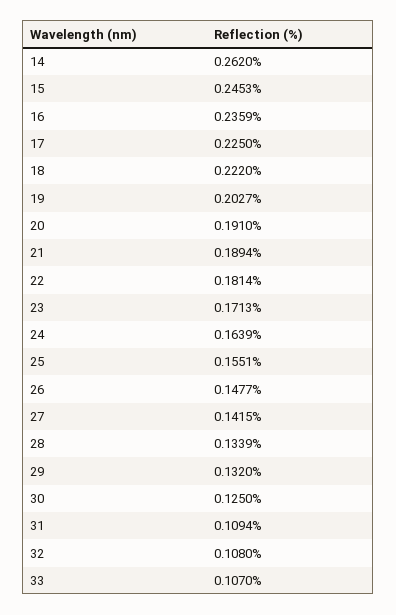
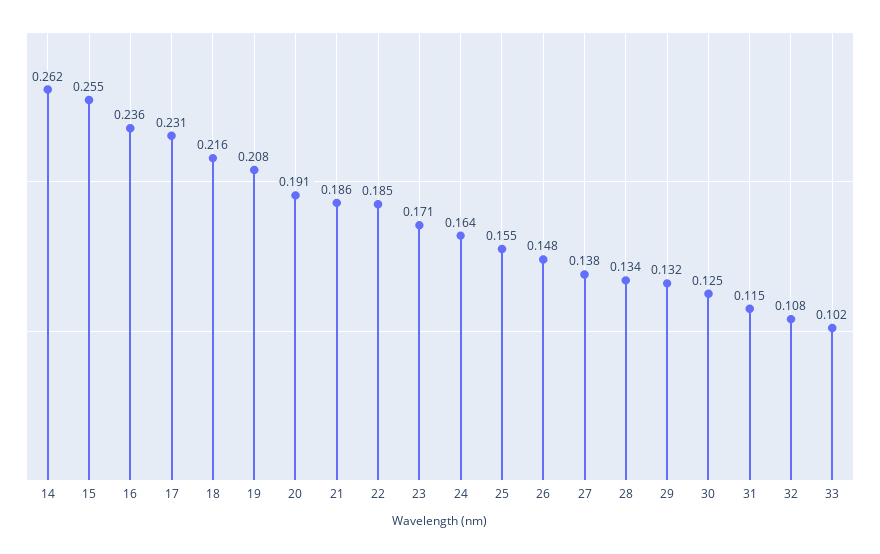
  {
    "14": 0.262,
-   "15": 0.2453,
+   "15": 0.255,
    "16": 0.2359,
-   "17": 0.225,
+   "17": 0.231,
-   "18": 0.222,
+   "18": 0.216,
-   "19": 0.2027,
+   "19": 0.208,
    "20": 0.191,
-   "21": 0.1894,
+   "21": 0.186,
-   "22": 0.1814,
+   "22": 0.185,
    "23": 0.1713,
    "24": 0.1639,
    "25": 0.1551,
    "26": 0.1477,
-   "27": 0.1415,
+   "27": 0.138,
    "28": 0.1339,
    "29": 0.132,
    "30": 0.125,
-   "31": 0.1094,
+   "31": 0.115,
    "32": 0.108,
-   "33": 0.107
+   "33": 0.102
  }

